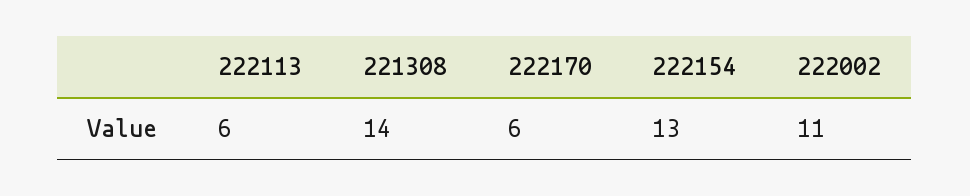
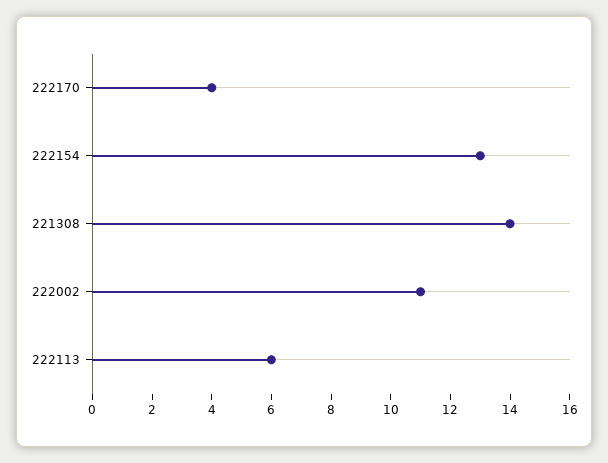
  {
    "222113": 6,
    "221308": 14,
-   "222170": 6,
+   "222170": 4,
    "222154": 13,
    "222002": 11
  }

